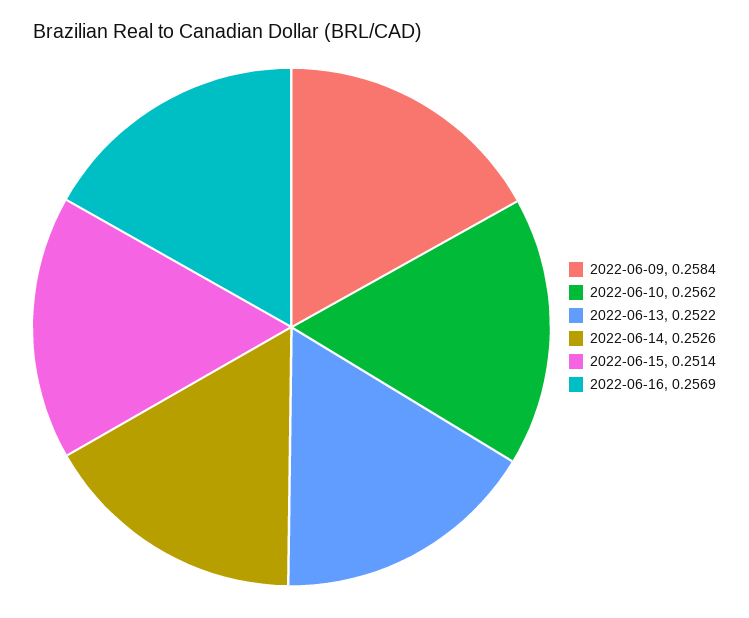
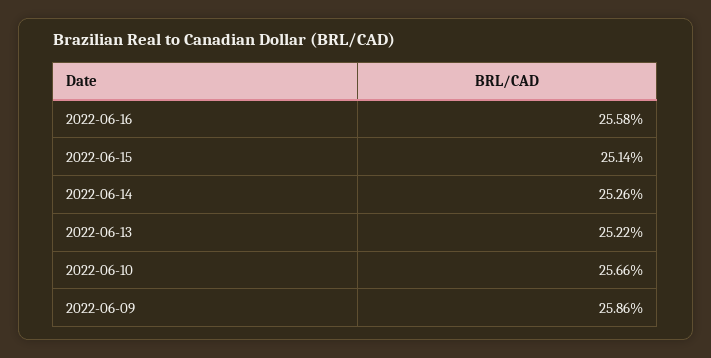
  {
-   "2022-06-09": 0.2584,
+   "2022-06-09": 0.2586,
-   "2022-06-10": 0.2562,
+   "2022-06-10": 0.2566,
    "2022-06-13": 0.2522,
    "2022-06-14": 0.2526,
    "2022-06-15": 0.2514,
-   "2022-06-16": 0.2569
+   "2022-06-16": 0.2558
  }

